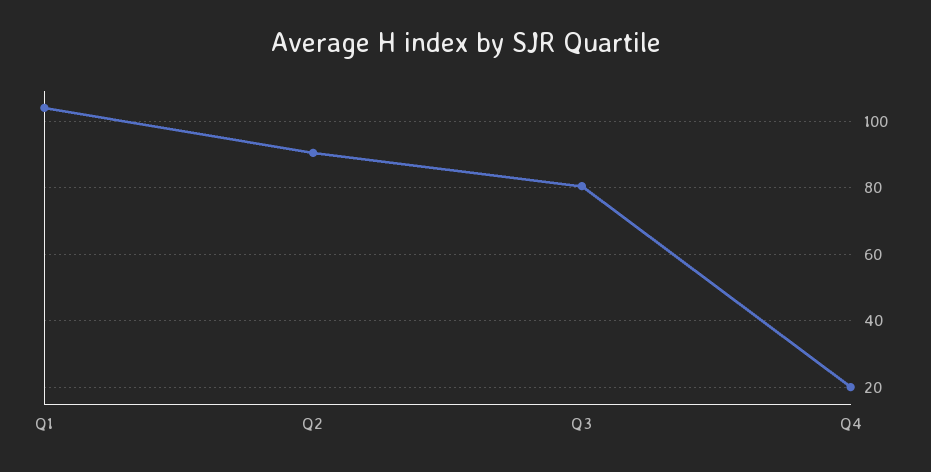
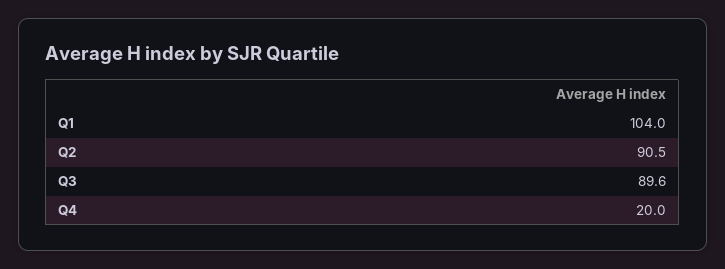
  {
    "Q1": 104,
    "Q2": 90.5,
-   "Q3": 80,
+   "Q3": 89.6,
    "Q4": 20
  }

